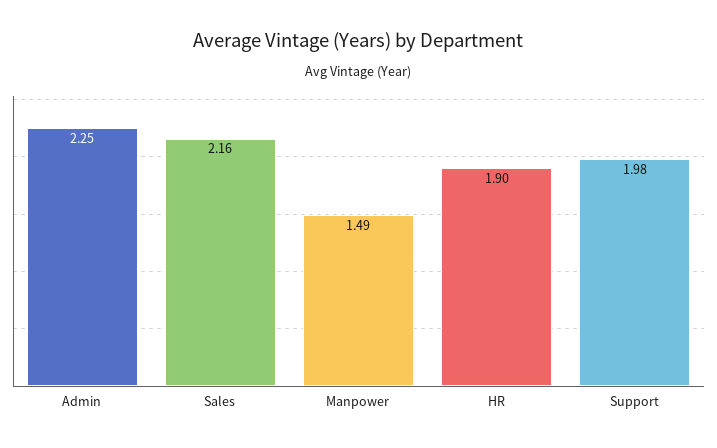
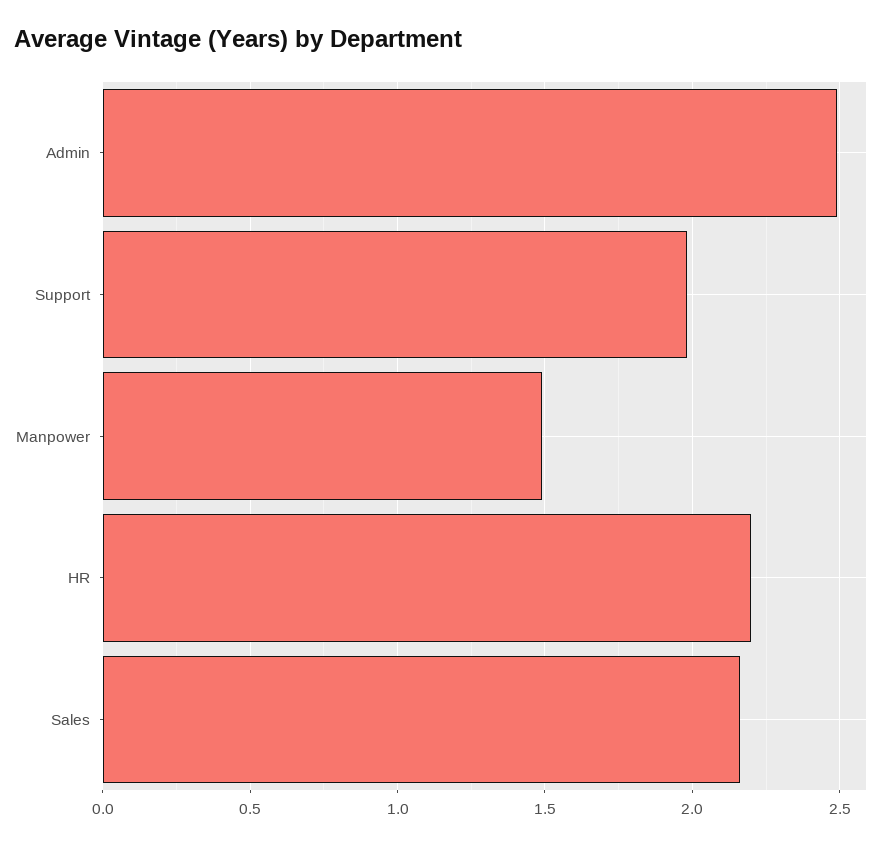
  {
-   "Admin": 2.25,
+   "Admin": 2.5,
    "Sales": 2.16,
    "Manpower": 1.49,
-   "HR": 1.9,
+   "HR": 2.2,
    "Support": 1.98
  }

